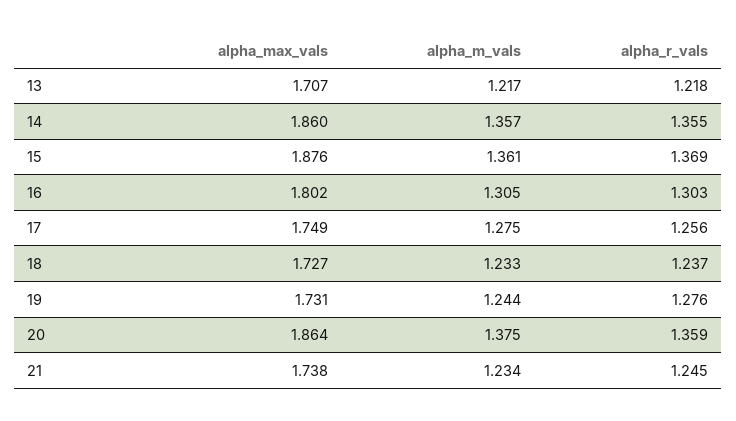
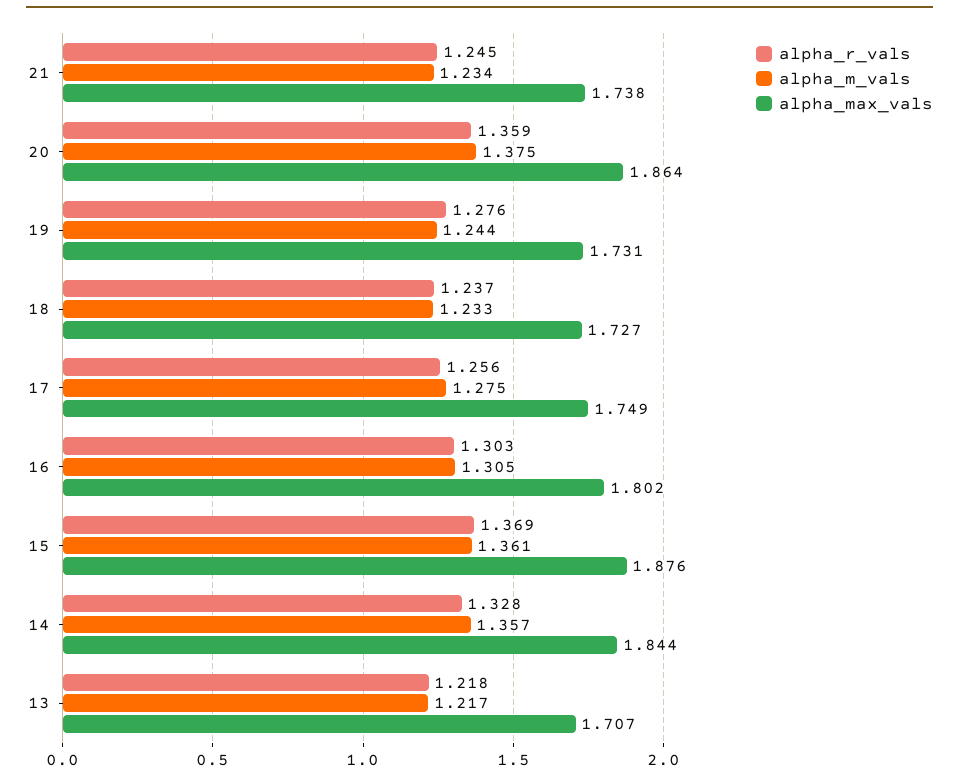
  {
    "alpha_max_vals": {
      "13": 1.707,
-     "14": 1.86,
+     "14": 1.844,
      "15": 1.876,
      "16": 1.802,
      "17": 1.749,
      "18": 1.727,
      "19": 1.731,
      "20": 1.864,
      "21": 1.738
    },
    "alpha_m_vals": {
      "13": 1.217,
      "14": 1.357,
      "15": 1.361,
      "16": 1.305,
      "17": 1.275,
      "18": 1.233,
      "19": 1.244,
      "20": 1.375,
      "21": 1.234
    },
    "alpha_r_vals": {
      "13": 1.218,
-     "14": 1.355,
+     "14": 1.328,
      "15": 1.369,
      "16": 1.303,
      "17": 1.256,
      "18": 1.237,
      "19": 1.276,
      "20": 1.359,
      "21": 1.245
    }
  }

